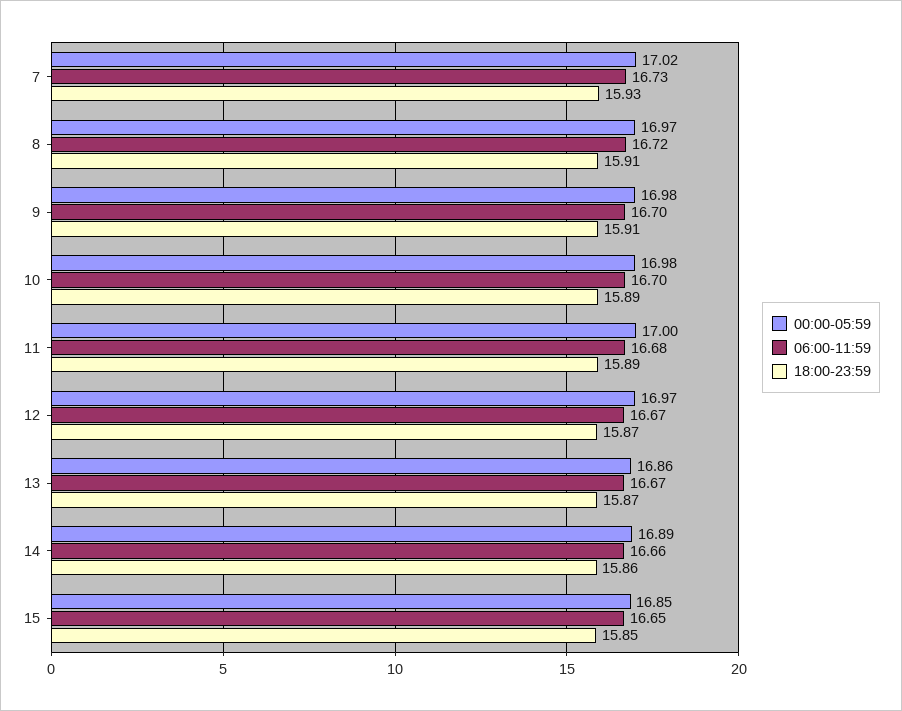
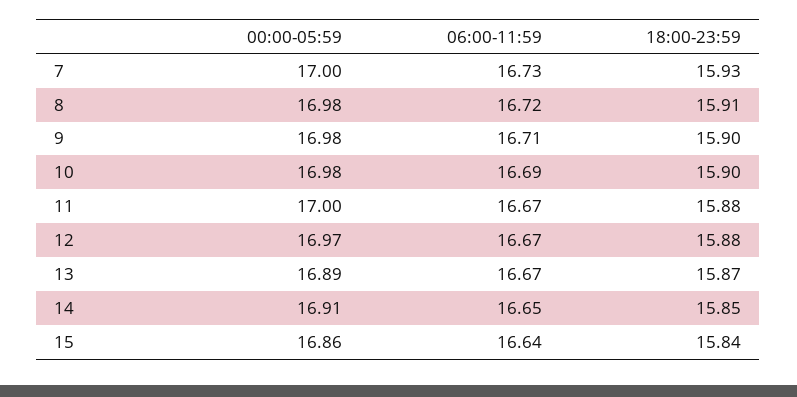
  {
    "00:00-05:59": {
-     "7": 17.02,
+     "7": 17,
-     "8": 16.97,
+     "8": 16.98,
      "9": 16.98,
      "10": 16.98,
      "11": 17,
      "12": 16.97,
-     "13": 16.86,
+     "13": 16.89,
-     "14": 16.89,
+     "14": 16.91,
-     "15": 16.85
+     "15": 16.86
    },
    "06:00-11:59": {
      "7": 16.73,
      "8": 16.72,
-     "9": 16.7,
+     "9": 16.71,
-     "10": 16.7,
+     "10": 16.69,
-     "11": 16.68,
+     "11": 16.67,
      "12": 16.67,
      "13": 16.67,
-     "14": 16.66,
+     "14": 16.65,
-     "15": 16.65
+     "15": 16.64
    },
    "18:00-23:59": {
      "7": 15.93,
      "8": 15.91,
-     "9": 15.91,
+     "9": 15.9,
-     "10": 15.89,
+     "10": 15.9,
-     "11": 15.89,
+     "11": 15.88,
-     "12": 15.87,
+     "12": 15.88,
      "13": 15.87,
-     "14": 15.86,
+     "14": 15.85,
-     "15": 15.85
+     "15": 15.84
    }
  }

